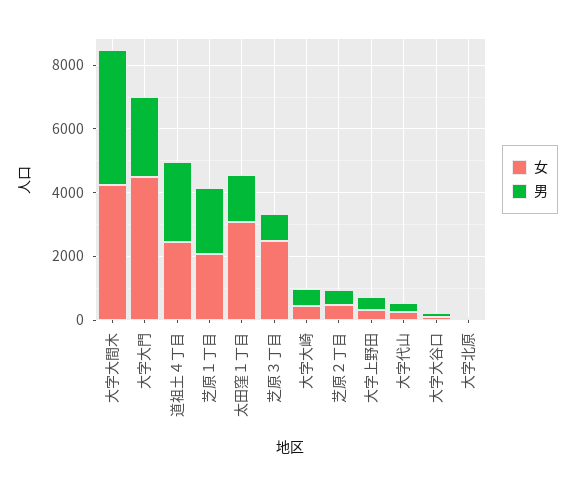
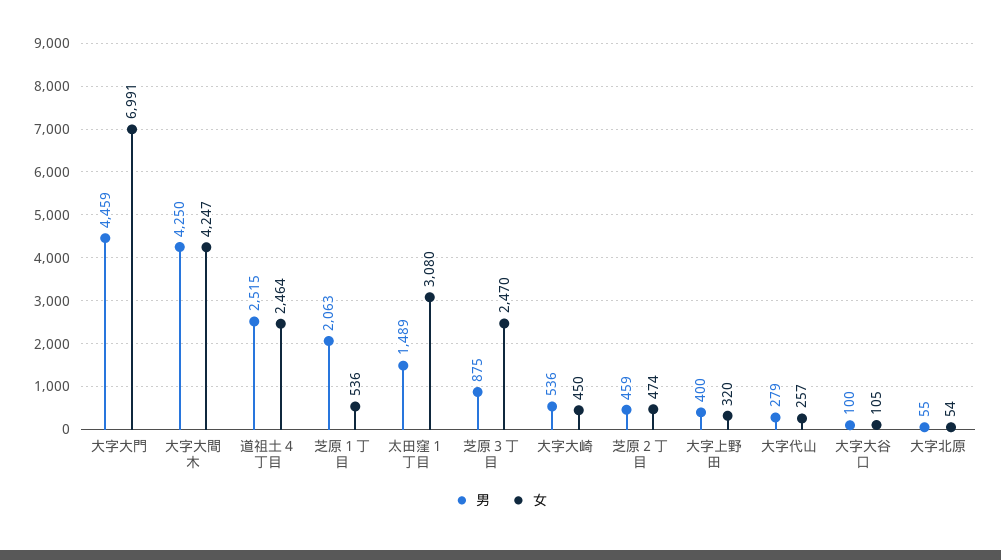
  {
    "女": {
      "大字大間木": 4247,
-     "大字大門": 4500,
+     "大字大門": 6991,
      "道祖土４丁目": 2464,
-     "芝原１丁目": 2000,
+     "芝原１丁目": 536,
      "太田窪１丁目": 3080,
      "芝原３丁目": 2470,
      "大字大崎": 450,
      "芝原２丁目": 474,
      "大字上野田": 320,
      "大字代山": 257,
      "大字大谷口": 105,
      "大字北原": 54
    },
    "男": {
      "大字大間木": 4250,
-     "大字大門": 2500,
+     "大字大門": 4459,
      "道祖土４丁目": 2515,
      "芝原１丁目": 2063,
      "太田窪１丁目": 1489,
      "芝原３丁目": 875,
      "大字大崎": 536,
      "芝原２丁目": 459,
      "大字上野田": 400,
      "大字代山": 279,
      "大字大谷口": 100,
      "大字北原": 55
    }
  }

